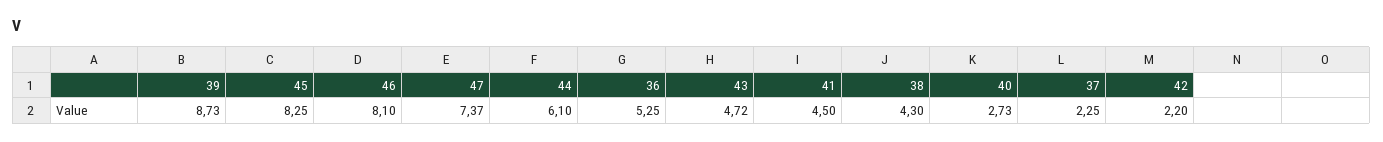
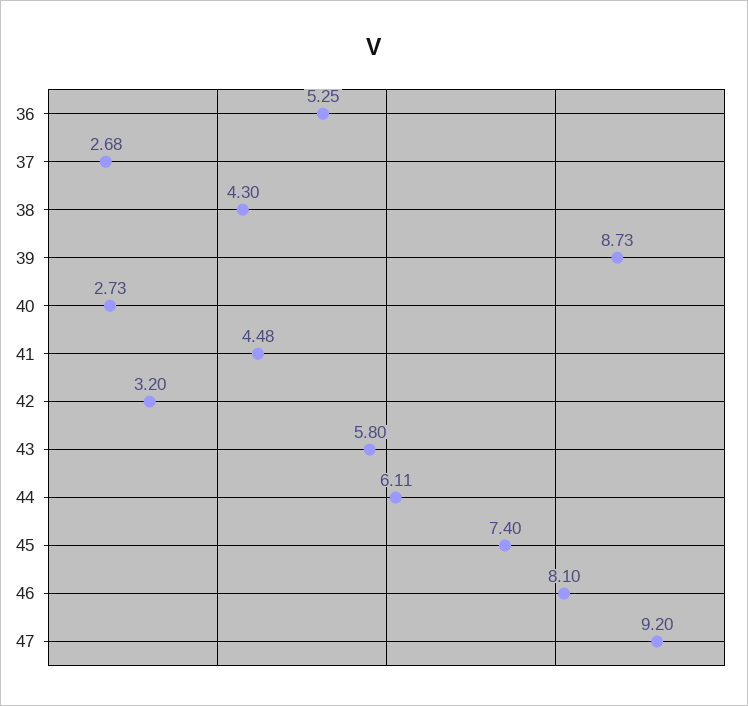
  {
    "39": 8.73,
-   "45": 8.25,
+   "45": 7.4,
    "46": 8.1,
-   "47": 7.37,
+   "47": 9.2,
-   "44": 6.1,
+   "44": 6.11,
    "36": 5.25,
-   "43": 4.72,
+   "43": 5.8,
-   "41": 4.5,
+   "41": 4.48,
    "38": 4.3,
    "40": 2.73,
-   "37": 2.25,
+   "37": 2.68,
-   "42": 2.2
+   "42": 3.2
  }

